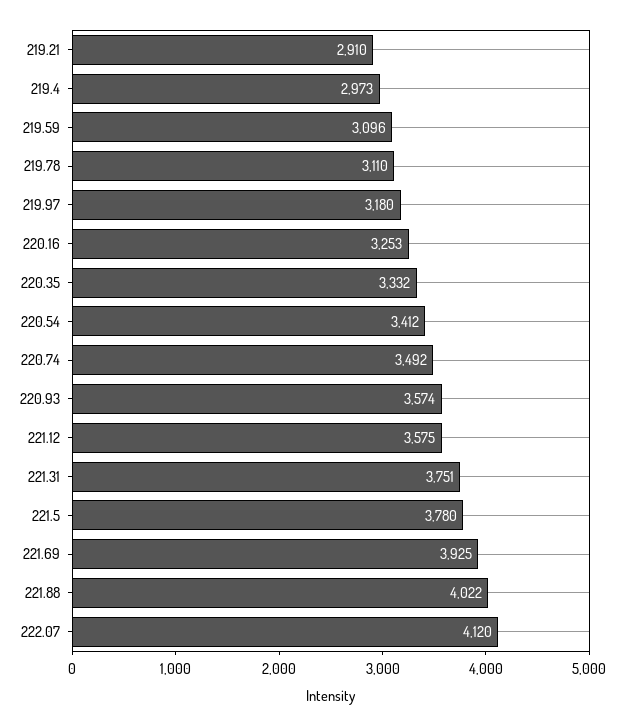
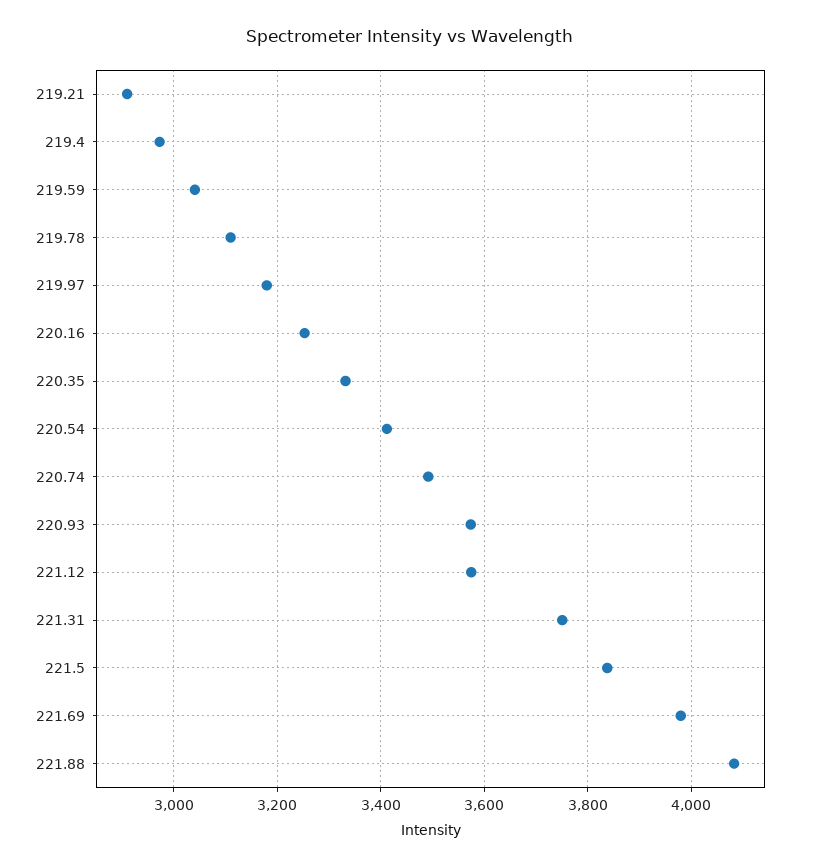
  {
    "219.21": 2910,
    "219.4": 2973,
-   "219.59": 3096,
+   "219.59": 3040,
    "219.78": 3110,
    "219.97": 3180,
    "220.16": 3253,
    "220.35": 3332,
    "220.54": 3412,
    "220.74": 3492,
    "220.93": 3574,
    "221.12": 3575,
    "221.31": 3751,
-   "221.5": 3780,
+   "221.5": 3840,
-   "221.69": 3925,
+   "221.69": 3980,
-   "221.88": 4022,
+   "221.88": 4080
-   "222.07": 4120
  }

